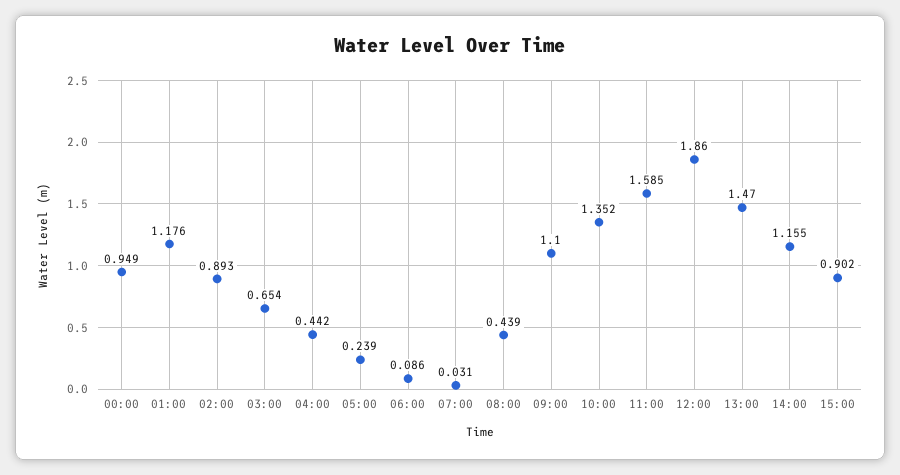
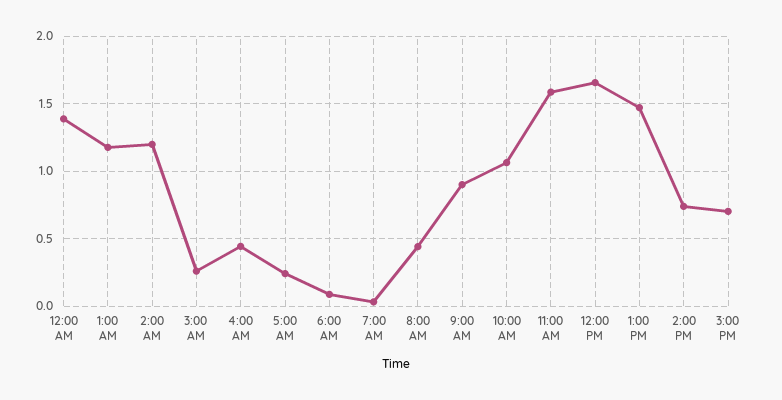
  {
-   "00:00": 0.949,
+   "00:00": 1.4,
    "01:00": 1.176,
-   "02:00": 0.893,
+   "02:00": 1.2,
-   "03:00": 0.654,
+   "03:00": 0.25,
    "04:00": 0.442,
    "05:00": 0.239,
    "06:00": 0.086,
    "07:00": 0.031,
    "08:00": 0.439,
-   "09:00": 1.1,
+   "09:00": 0.9,
-   "10:00": 1.352,
+   "10:00": 1.05,
    "11:00": 1.585,
-   "12:00": 1.86,
+   "12:00": 1.65,
    "13:00": 1.47,
-   "14:00": 1.155,
+   "14:00": 0.75,
-   "15:00": 0.902
+   "15:00": 0.7
  }

